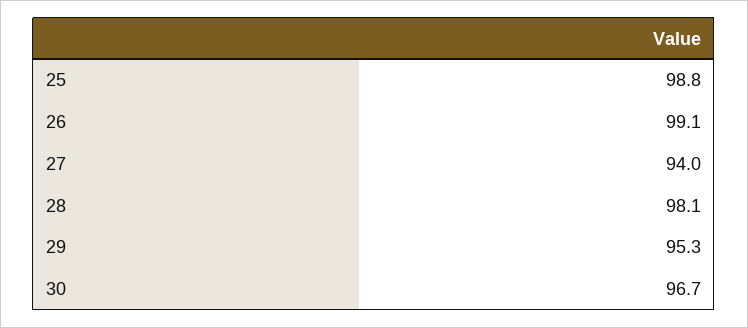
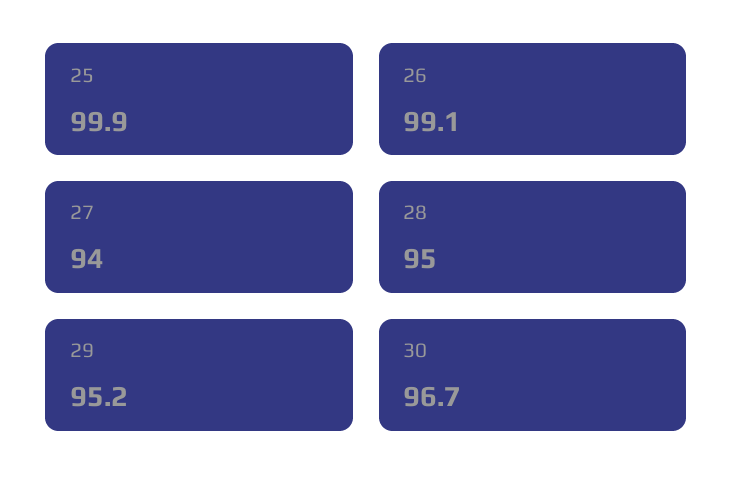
  {
-   "25": 98.8,
+   "25": 99.9,
    "26": 99.1,
    "27": 94,
-   "28": 98.1,
+   "28": 95,
-   "29": 95.3,
+   "29": 95.2,
    "30": 96.7
  }

